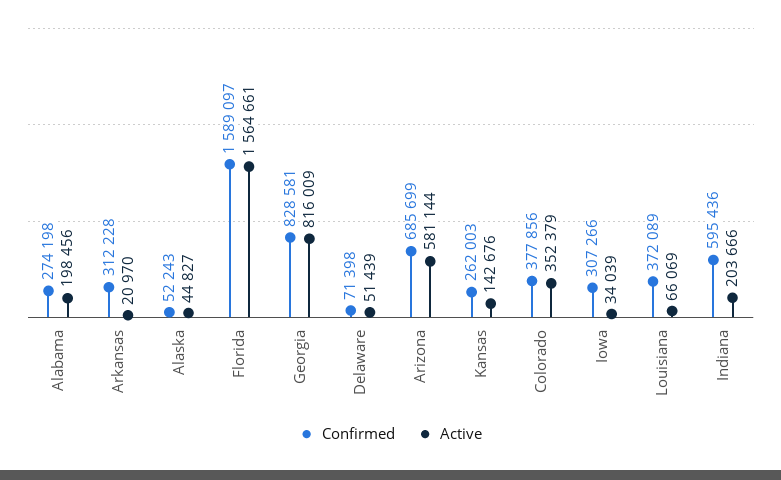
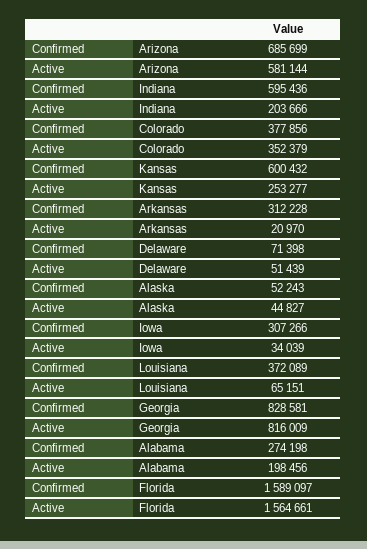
  {
    "Confirmed": {
      "Alabama": 274198,
      "Arkansas": 312228,
      "Alaska": 52243,
      "Florida": 1589097,
      "Georgia": 828581,
      "Delaware": 71398,
      "Arizona": 685699,
-     "Kansas": 262003,
+     "Kansas": 600432,
      "Colorado": 377856,
      "Iowa": 307266,
      "Louisiana": 372089,
      "Indiana": 595436
    },
    "Active": {
      "Alabama": 198456,
      "Arkansas": 20970,
      "Alaska": 44827,
      "Florida": 1564661,
      "Georgia": 816009,
      "Delaware": 51439,
      "Arizona": 581144,
-     "Kansas": 142676,
+     "Kansas": 253277,
      "Colorado": 352379,
      "Iowa": 34039,
-     "Louisiana": 66069,
+     "Louisiana": 65151,
      "Indiana": 203666
    }
  }

